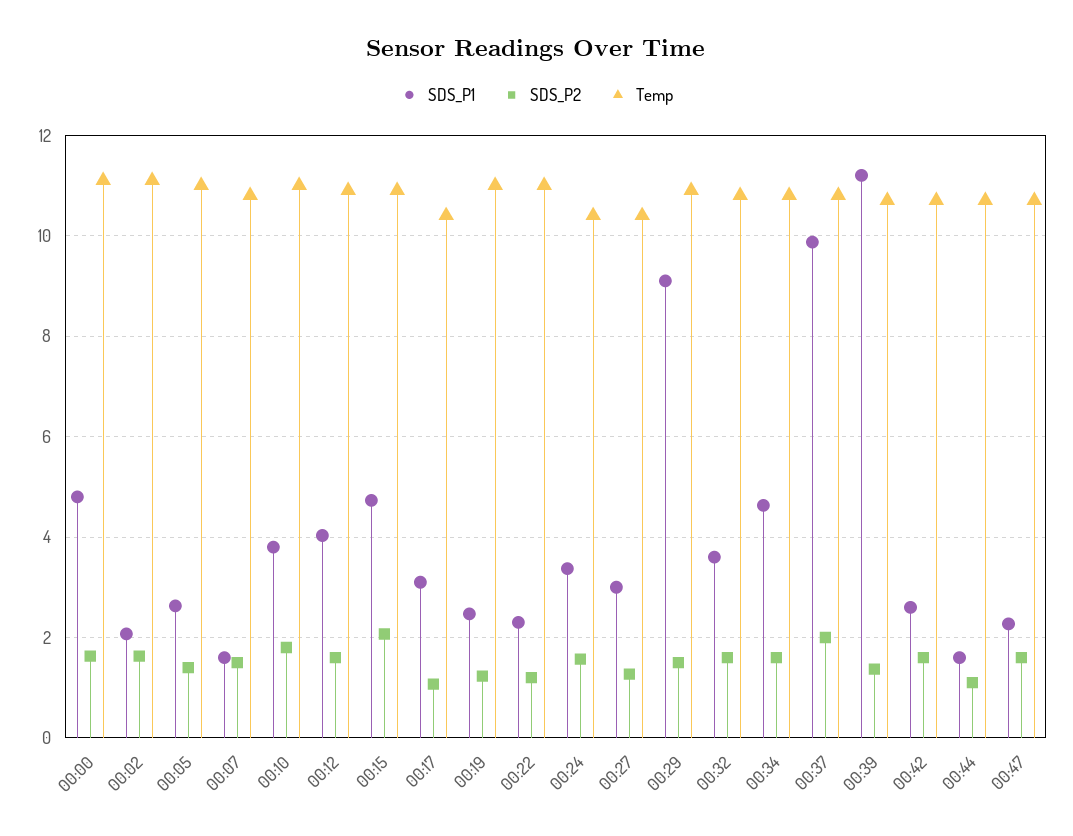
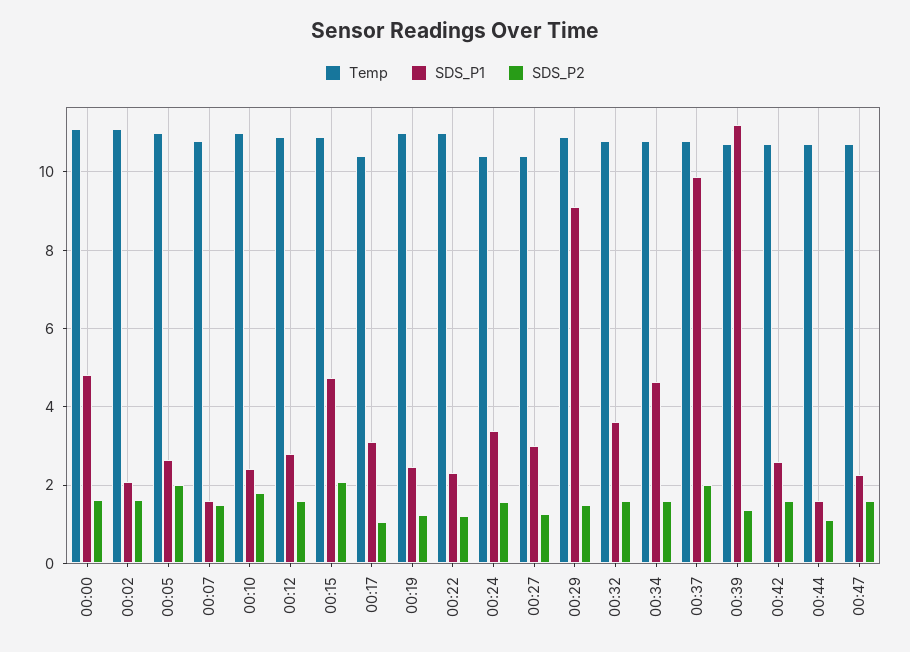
  {
    "SDS_P1": {
      "00:00": 4.8,
      "00:02": 2,
      "00:05": 2.6,
      "00:07": 1.6,
-     "00:10": 3.8,
+     "00:10": 2.4,
-     "00:12": 4,
+     "00:12": 2.8,
      "00:15": 4.8,
      "00:17": 3.2,
      "00:19": 2.4,
      "00:22": 2.4,
      "00:24": 3.4,
      "00:27": 3,
      "00:29": 9.2,
      "00:32": 3.6,
      "00:34": 4.6,
      "00:37": 9.8,
      "00:39": 11.2,
      "00:42": 2.6,
      "00:44": 1.6,
      "00:47": 2.2
    },
    "SDS_P2": {
      "00:00": 1.6,
      "00:02": 1.6,
-     "00:05": 1.4,
+     "00:05": 2,
      "00:07": 1.6,
      "00:10": 1.8,
      "00:12": 1.6,
      "00:15": 2,
      "00:17": 1,
      "00:19": 1.2,
      "00:22": 1.2,
      "00:24": 1.6,
      "00:27": 1.2,
      "00:29": 1.6,
      "00:32": 1.6,
      "00:34": 1.6,
      "00:37": 2,
      "00:39": 1.4,
      "00:42": 1.6,
      "00:44": 1.2,
      "00:47": 1.6
    },
    "Temp": {
      "00:00": 11.2,
      "00:02": 11.2,
      "00:05": 11,
      "00:07": 10.8,
      "00:10": 11,
      "00:12": 11,
      "00:15": 11,
      "00:17": 10.4,
      "00:19": 11,
      "00:22": 11,
      "00:24": 10.4,
      "00:27": 10.4,
      "00:29": 11,
      "00:32": 10.8,
      "00:34": 10.8,
      "00:37": 10.8,
      "00:39": 10.8,
      "00:42": 10.8,
      "00:44": 10.8,
      "00:47": 10.8
    }
  }

